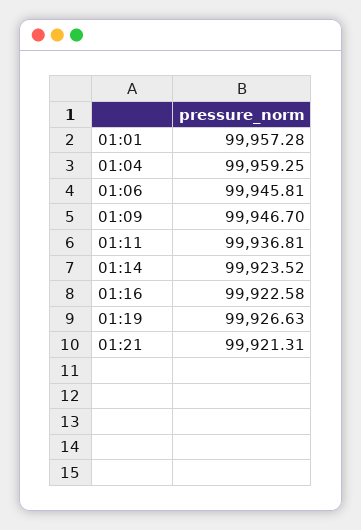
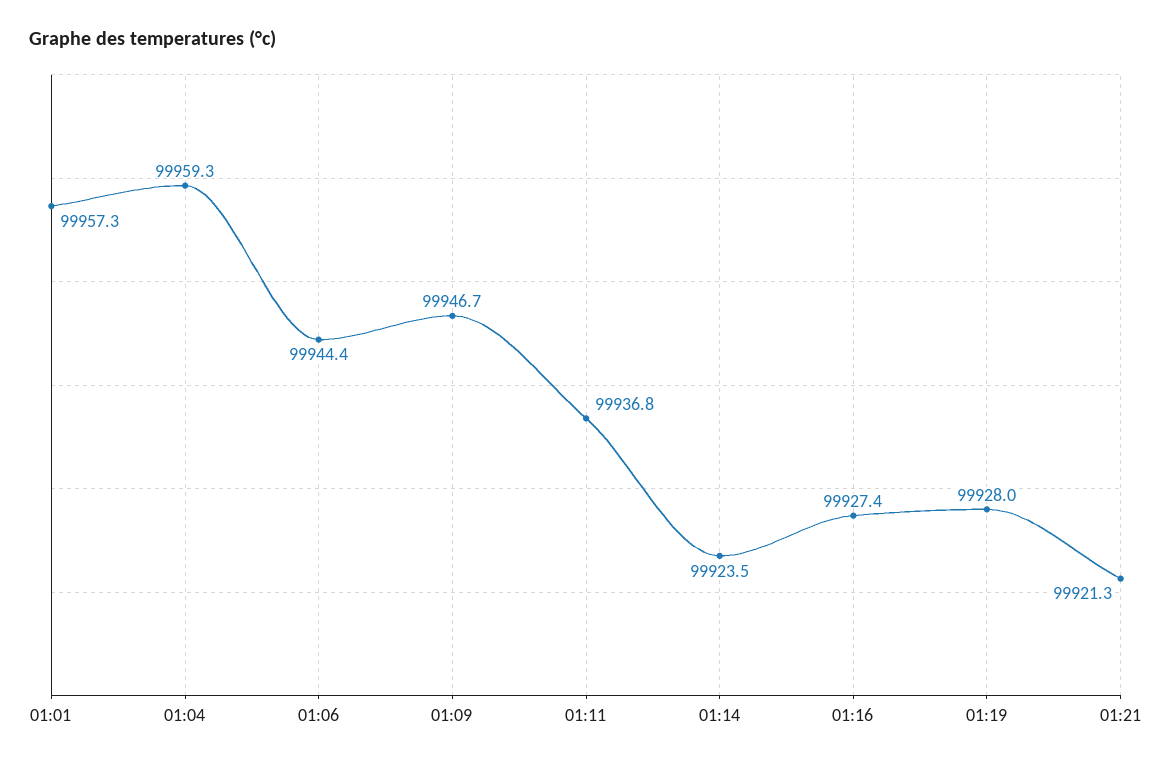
  {
    "01:01": 99957.28,
    "01:04": 99959.25,
-   "01:06": 99945.81,
+   "01:06": 99944.4,
    "01:09": 99946.7,
    "01:11": 99936.81,
    "01:14": 99923.52,
-   "01:16": 99922.58,
+   "01:16": 99927.4,
-   "01:19": 99926.63,
+   "01:19": 99928,
    "01:21": 99921.31
  }

